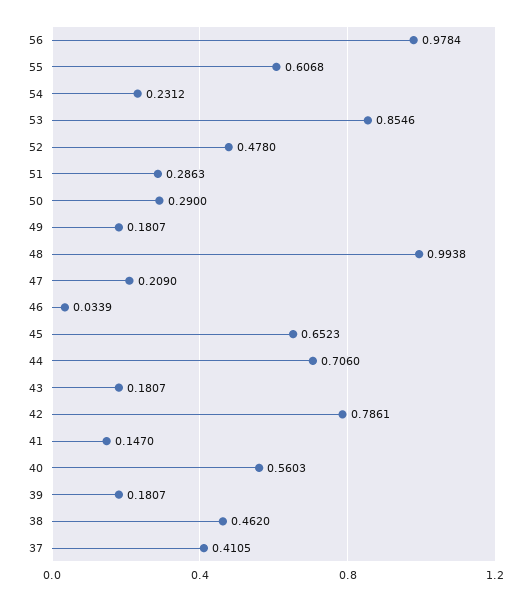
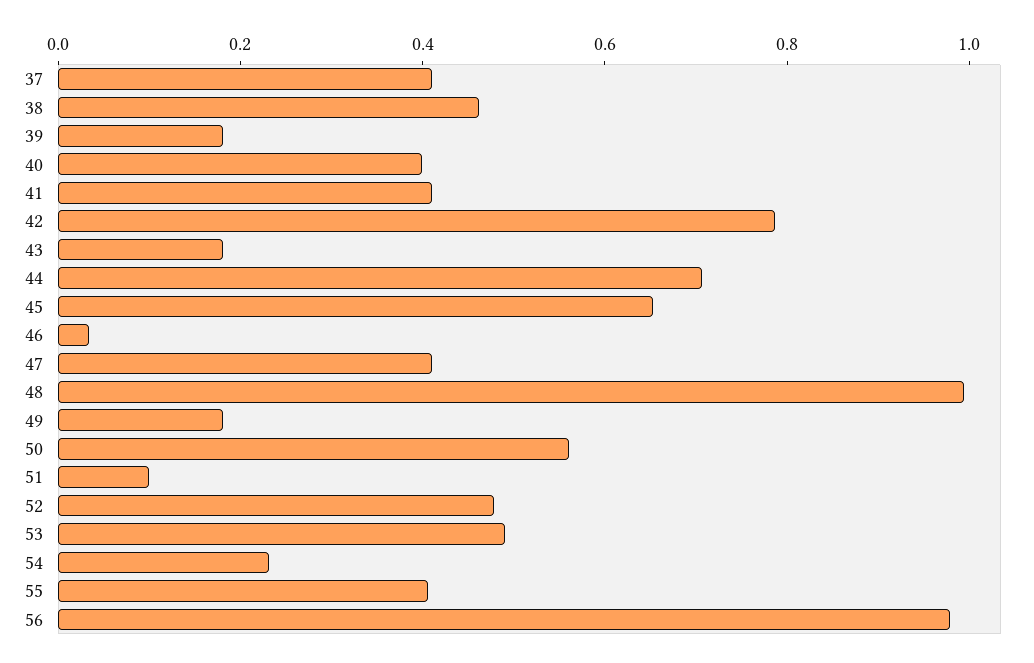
  {
    "56": 0.9784,
-   "55": 0.6068,
+   "55": 0.4,
    "54": 0.2312,
-   "53": 0.8546,
+   "53": 0.5,
    "52": 0.478,
-   "51": 0.2863,
+   "51": 0.1,
-   "50": 0.29,
+   "50": 0.55,
    "49": 0.1807,
    "48": 0.9938,
-   "47": 0.209,
+   "47": 0.4,
    "46": 0.0339,
    "45": 0.6523,
    "44": 0.706,
    "43": 0.1807,
    "42": 0.7861,
-   "41": 0.147,
+   "41": 0.4,
-   "40": 0.5603,
+   "40": 0.4,
    "39": 0.1807,
    "38": 0.462,
    "37": 0.4105
  }

